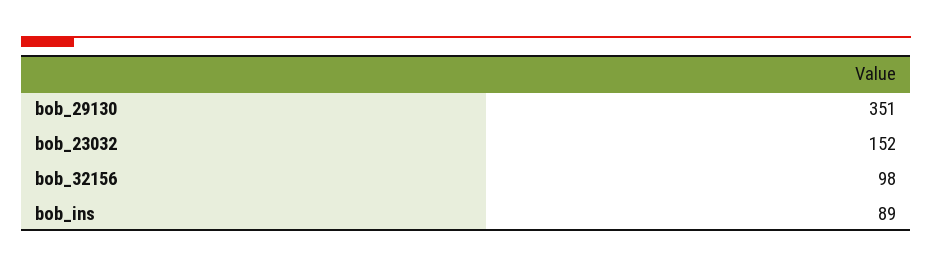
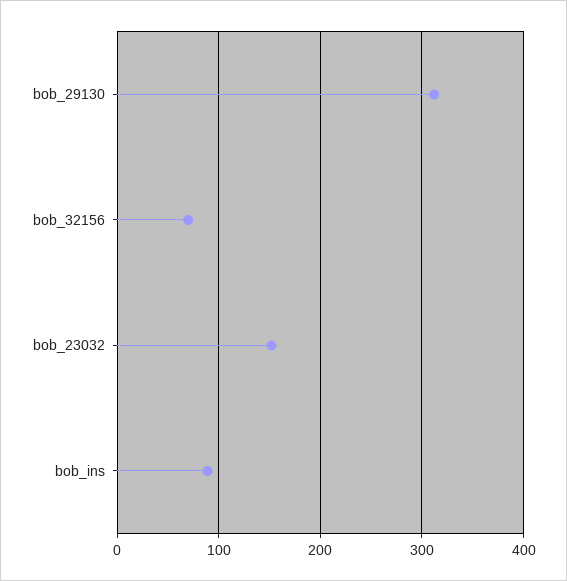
  {
-   "bob_29130": 351,
+   "bob_29130": 310,
    "bob_23032": 152,
-   "bob_32156": 98,
+   "bob_32156": 70,
    "bob_ins": 89
  }

